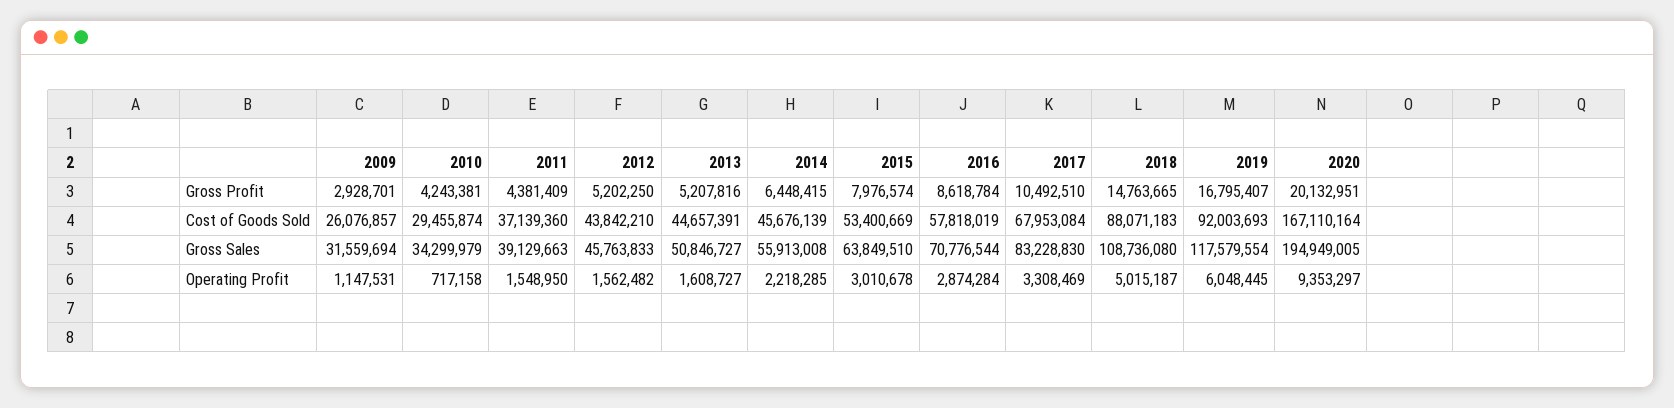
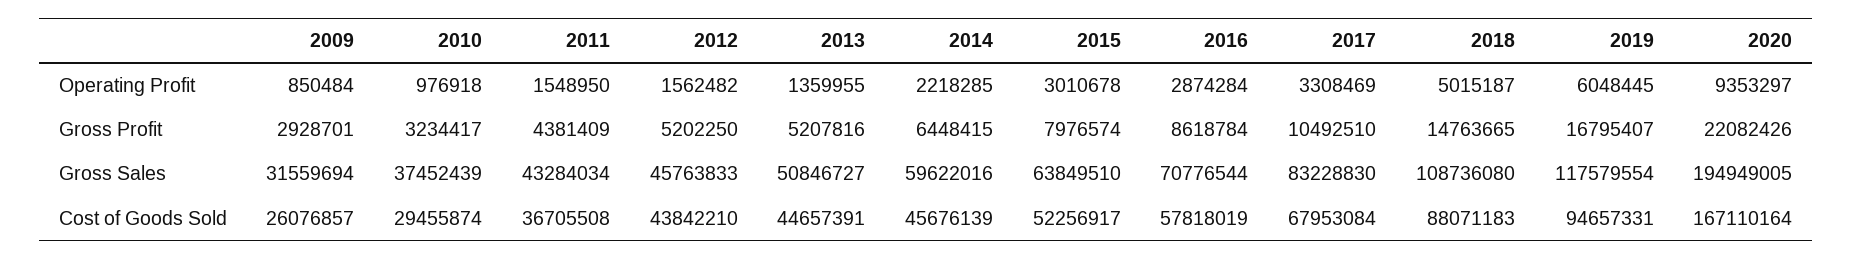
  {
    "2009": {
      "Gross Profit": 2928701,
      "Cost of Goods Sold": 26076857,
      "Gross Sales": 31559694,
-     "Operating Profit": 1147531
+     "Operating Profit": 850484
    },
    "2010": {
-     "Gross Profit": 4243381,
+     "Gross Profit": 3234417,
      "Cost of Goods Sold": 29455874,
-     "Gross Sales": 34299979,
+     "Gross Sales": 37452439,
-     "Operating Profit": 717158
+     "Operating Profit": 976918
    },
    "2011": {
      "Gross Profit": 4381409,
-     "Cost of Goods Sold": 37139360,
+     "Cost of Goods Sold": 36705508,
-     "Gross Sales": 39129663,
+     "Gross Sales": 43284034,
      "Operating Profit": 1548950
    },
    "2012": {
      "Gross Profit": 5202250,
      "Cost of Goods Sold": 43842210,
      "Gross Sales": 45763833,
      "Operating Profit": 1562482
    },
    "2013": {
      "Gross Profit": 5207816,
      "Cost of Goods Sold": 44657391,
      "Gross Sales": 50846727,
-     "Operating Profit": 1608727
+     "Operating Profit": 1359955
    },
    "2014": {
      "Gross Profit": 6448415,
      "Cost of Goods Sold": 45676139,
-     "Gross Sales": 55913008,
+     "Gross Sales": 59622016,
      "Operating Profit": 2218285
    },
    "2015": {
      "Gross Profit": 7976574,
-     "Cost of Goods Sold": 53400669,
+     "Cost of Goods Sold": 52256917,
      "Gross Sales": 63849510,
      "Operating Profit": 3010678
    },
    "2016": {
      "Gross Profit": 8618784,
      "Cost of Goods Sold": 57818019,
      "Gross Sales": 70776544,
      "Operating Profit": 2874284
    },
    "2017": {
      "Gross Profit": 10492510,
      "Cost of Goods Sold": 67953084,
      "Gross Sales": 83228830,
      "Operating Profit": 3308469
    },
    "2018": {
      "Gross Profit": 14763665,
      "Cost of Goods Sold": 88071183,
      "Gross Sales": 108736080,
      "Operating Profit": 5015187
    },
    "2019": {
      "Gross Profit": 16795407,
-     "Cost of Goods Sold": 92003693,
+     "Cost of Goods Sold": 94657331,
      "Gross Sales": 117579554,
      "Operating Profit": 6048445
    },
    "2020": {
-     "Gross Profit": 20132951,
+     "Gross Profit": 22082426,
      "Cost of Goods Sold": 167110164,
      "Gross Sales": 194949005,
      "Operating Profit": 9353297
    }
  }

